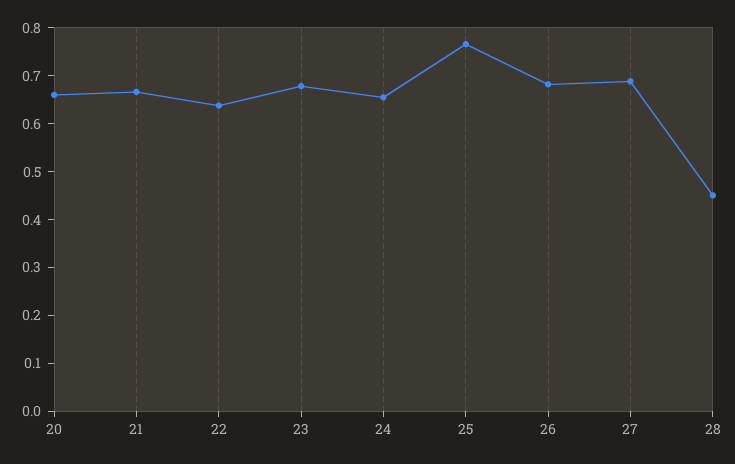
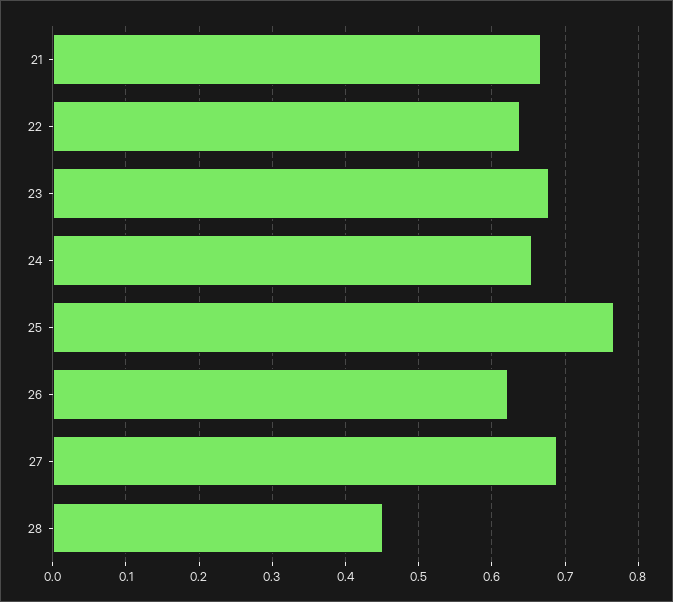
  {
-   "20": 0.66,
    "21": 0.67,
    "22": 0.64,
    "23": 0.68,
    "24": 0.65,
    "25": 0.77,
-   "26": 0.68,
+   "26": 0.62,
    "27": 0.69,
    "28": 0.45
  }

